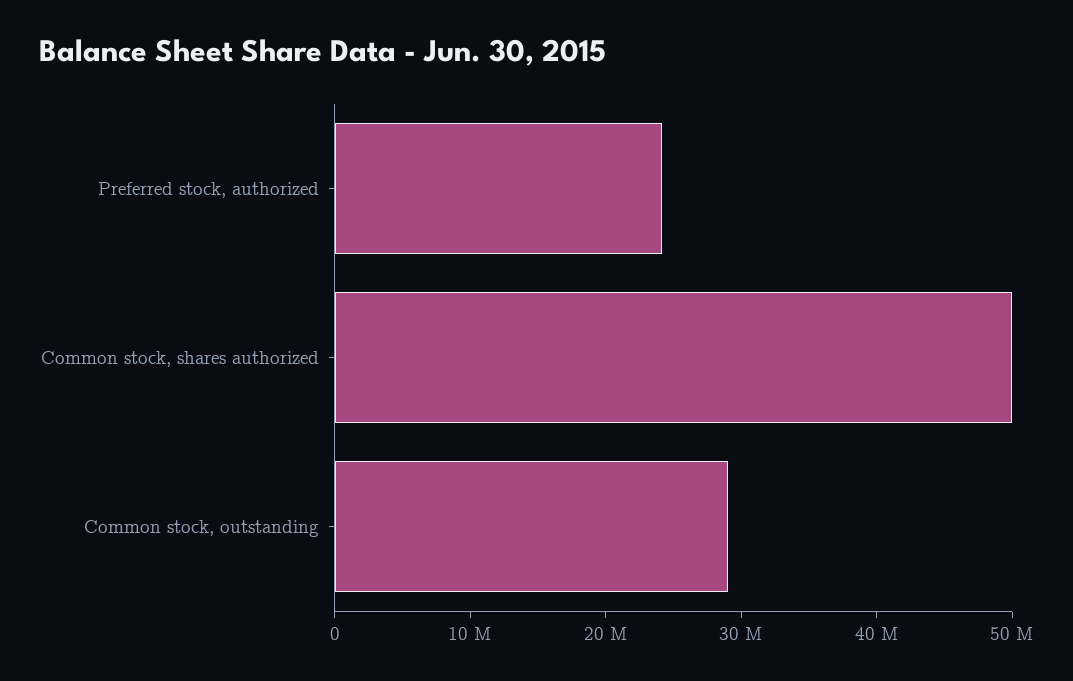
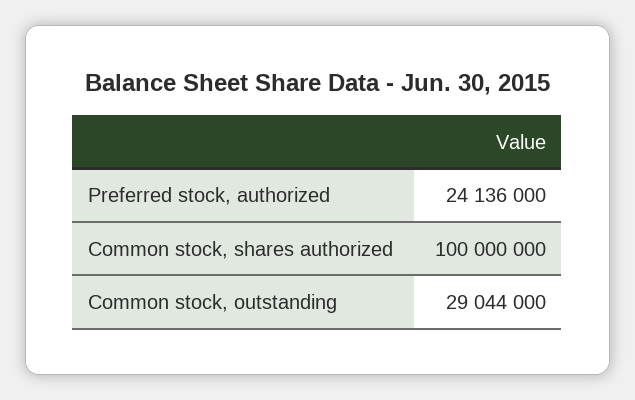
  {
    "Preferred stock, authorized": 24136000,
-   "Common stock, shares authorized": 50000000,
+   "Common stock, shares authorized": 100000000,
    "Common stock, outstanding": 29044000
  }

